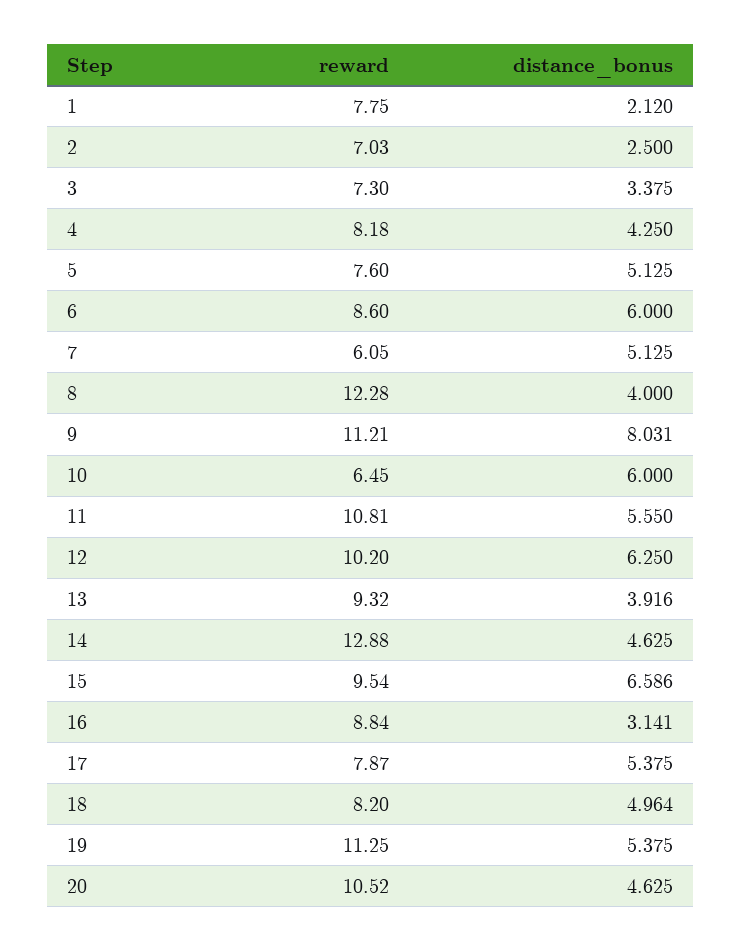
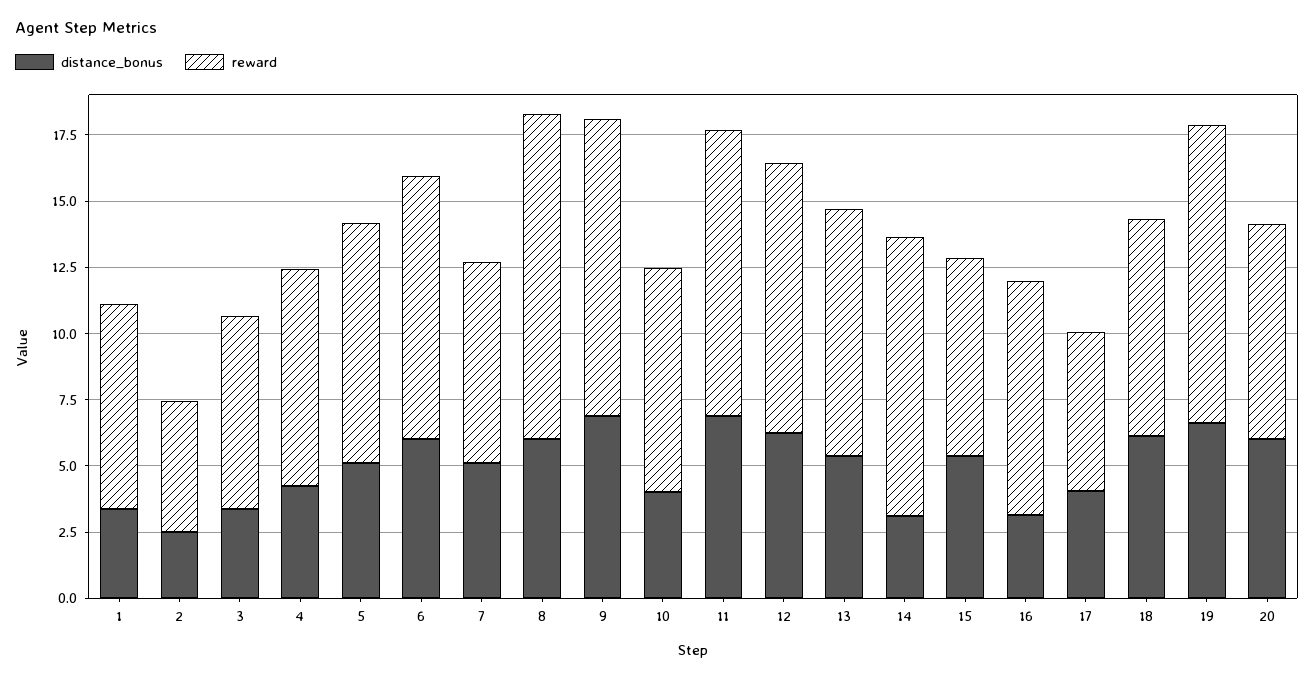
  {
    "reward": {
      "1": 7.75,
-     "2": 7.03,
+     "2": 5,
      "3": 7.3,
      "4": 8.18,
-     "5": 7.6,
+     "5": 9,
-     "6": 8.6,
+     "6": 10,
-     "7": 6.05,
+     "7": 7.5,
      "8": 12.28,
      "9": 11.21,
-     "10": 6.45,
+     "10": 8.5,
      "11": 10.81,
      "12": 10.2,
      "13": 9.32,
-     "14": 12.88,
+     "14": 10.5,
-     "15": 9.54,
+     "15": 7.5,
      "16": 8.84,
-     "17": 7.87,
+     "17": 6,
      "18": 8.2,
      "19": 11.25,
-     "20": 10.52
+     "20": 8
    },
    "distance_bonus": {
-     "1": 2.12,
+     "1": 3.5,
      "2": 2.5,
      "3": 3.375,
      "4": 4.25,
      "5": 5.125,
      "6": 6,
      "7": 5.125,
-     "8": 4,
+     "8": 6,
-     "9": 8.031,
+     "9": 7,
-     "10": 6,
+     "10": 4,
-     "11": 5.55,
+     "11": 7,
      "12": 6.25,
-     "13": 3.916,
+     "13": 5.5,
-     "14": 4.625,
+     "14": 3,
-     "15": 6.586,
+     "15": 5.5,
      "16": 3.141,
-     "17": 5.375,
+     "17": 4,
-     "18": 4.964,
+     "18": 6,
-     "19": 5.375,
+     "19": 6.5,
-     "20": 4.625
+     "20": 6
    }
  }

